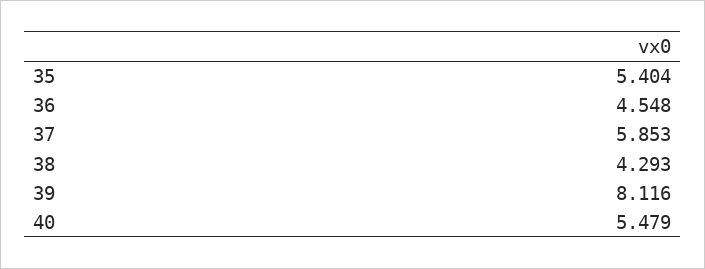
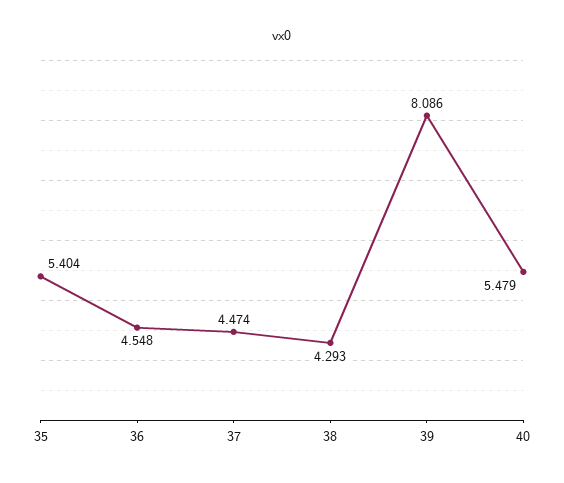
  {
    "35": 5.404,
    "36": 4.548,
-   "37": 5.853,
+   "37": 4.474,
    "38": 4.293,
-   "39": 8.116,
+   "39": 8.086,
    "40": 5.479
  }

